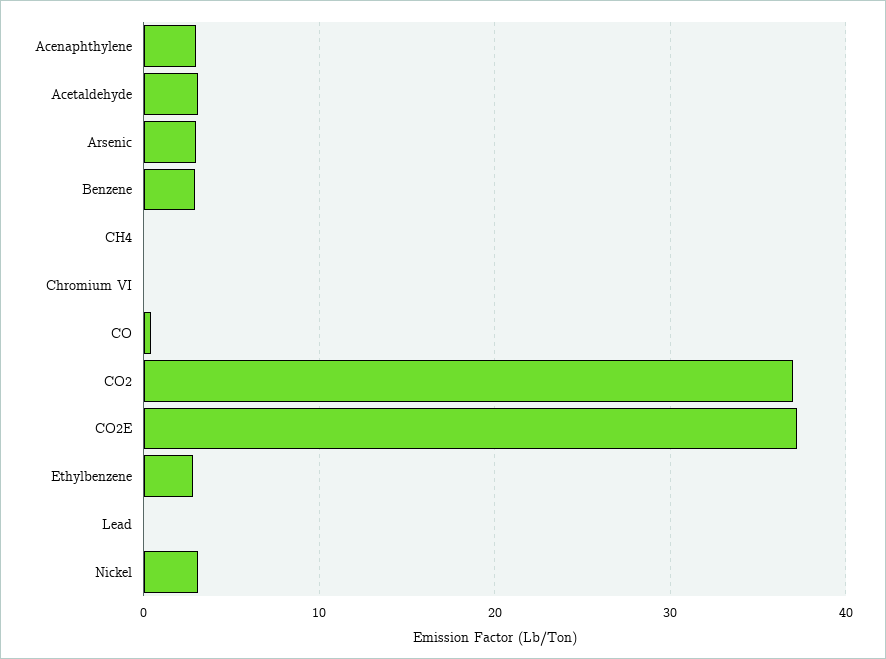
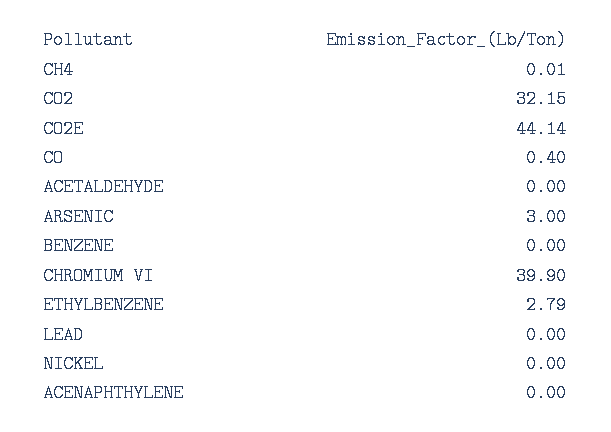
  {
-   "Acenaphthylene": 3,
+   "Acenaphthylene": 0,
-   "Acetaldehyde": 3,
+   "Acetaldehyde": 0,
    "Arsenic": 3,
-   "Benzene": 3,
+   "Benzene": 0,
    "CH4": 0.01,
-   "Chromium VI": 0,
+   "Chromium VI": 39.9,
    "CO": 0.4,
-   "CO2": 37,
+   "CO2": 32.15,
-   "CO2E": 37,
+   "CO2E": 44.14,
    "Ethylbenzene": 2.79,
    "Lead": 0,
-   "Nickel": 3
+   "Nickel": 0
  }

